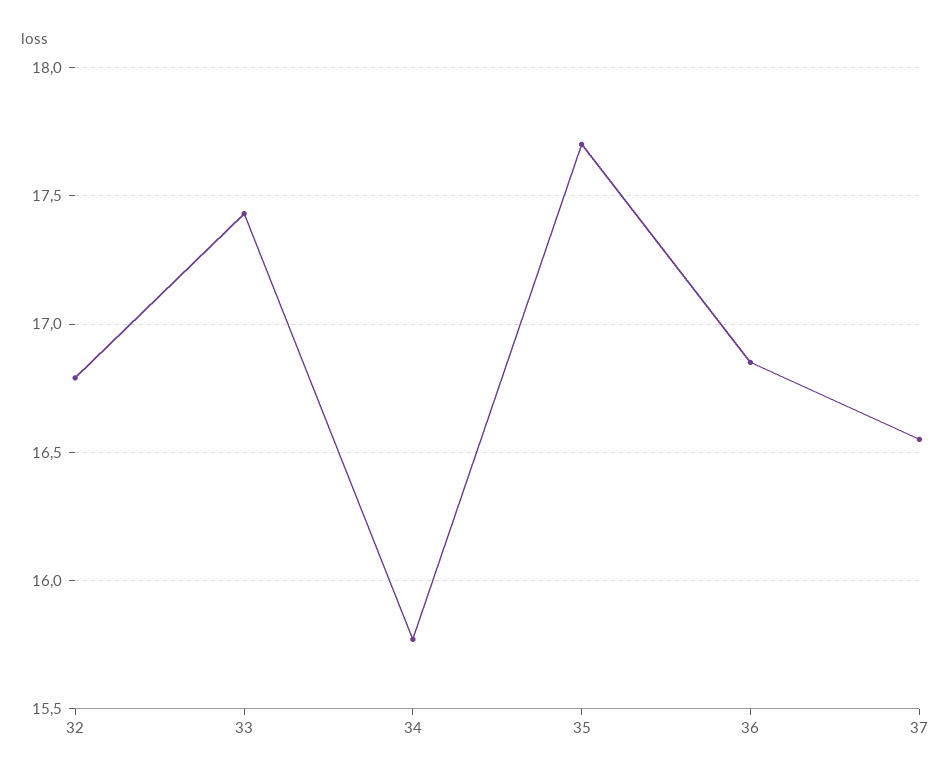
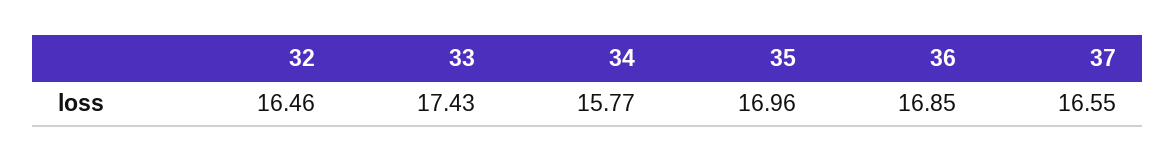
  {
-   "32": 16.8,
+   "32": 16.46,
    "33": 17.43,
    "34": 15.77,
-   "35": 17.7,
+   "35": 16.96,
    "36": 16.85,
    "37": 16.55
  }

